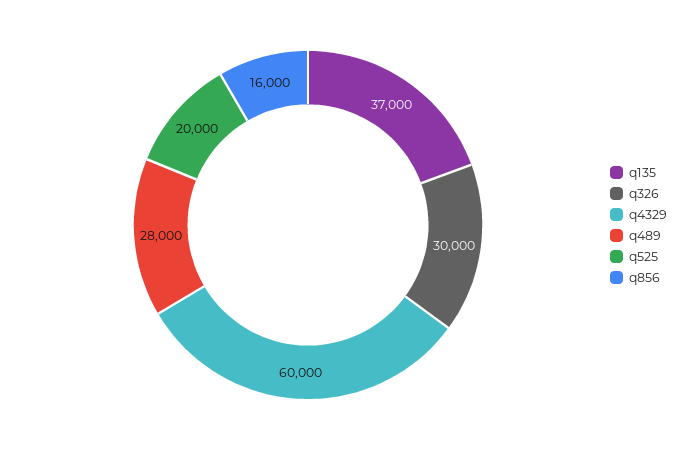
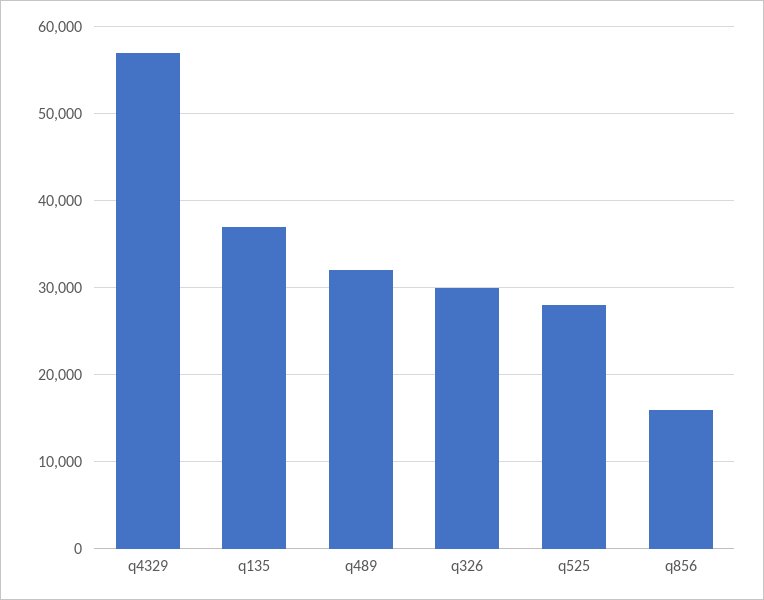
  {
    "q135": 37000,
    "q326": 30000,
-   "q4329": 60000,
+   "q4329": 57000,
-   "q489": 28000,
+   "q489": 32000,
-   "q525": 20000,
+   "q525": 28000,
    "q856": 16000
  }

